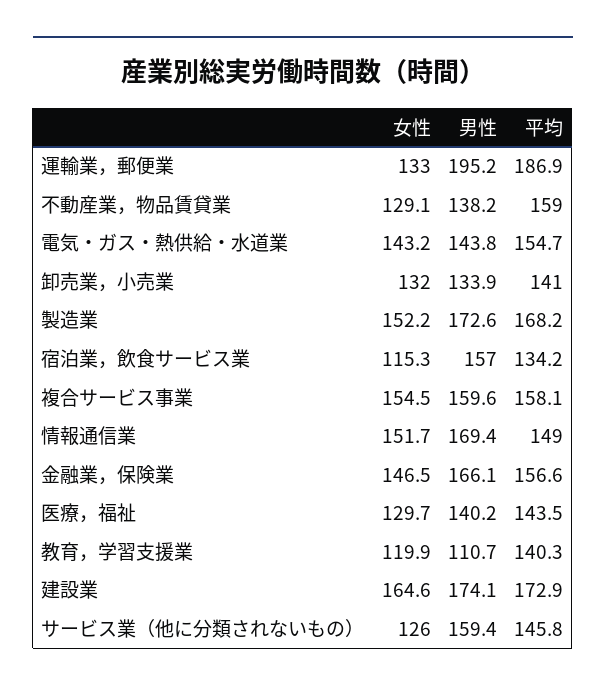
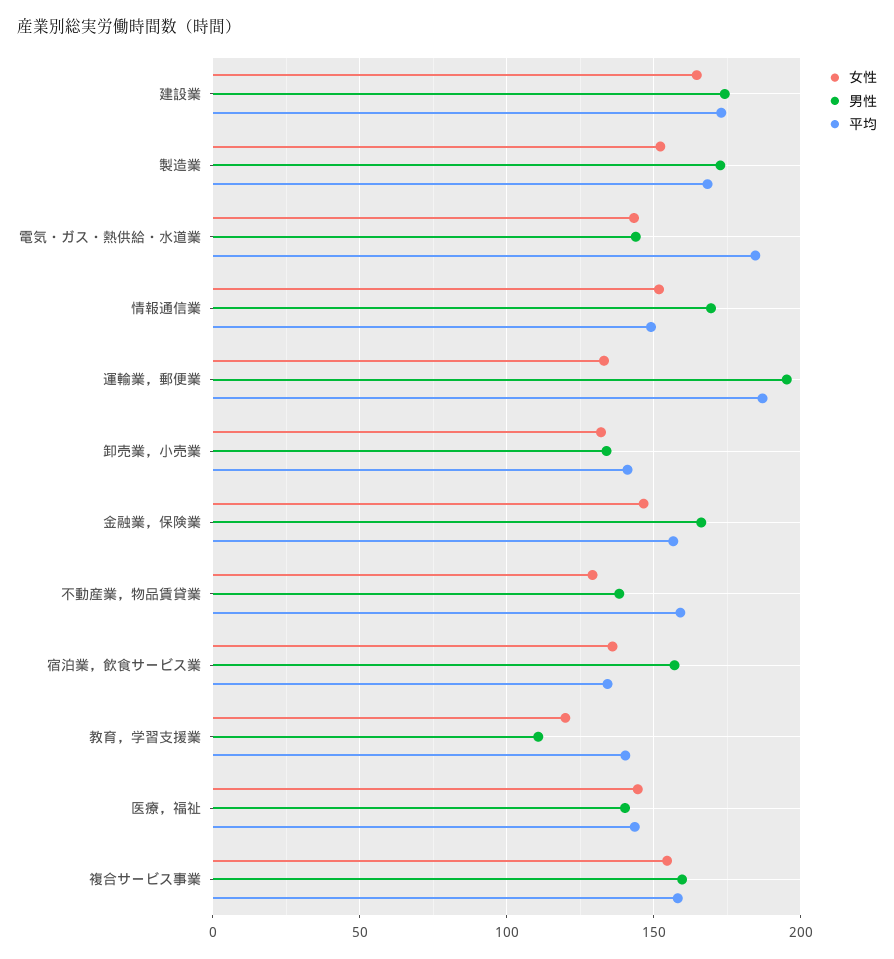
  {
    "女性": {
      "運輸業，郵便業": 133,
      "不動産業，物品賃貸業": 129.1,
      "電気・ガス・熱供給・水道業": 143.2,
      "卸売業，小売業": 132,
      "製造業": 152.2,
-     "宿泊業，飲食サービス業": 115.3,
+     "宿泊業，飲食サービス業": 135,
      "複合サービス事業": 154.5,
      "情報通信業": 151.7,
      "金融業，保険業": 146.5,
-     "医療，福祉": 129.7,
+     "医療，福祉": 145,
      "教育，学習支援業": 119.9,
-     "建設業": 164.6,
+     "建設業": 164.6
-     "サービス業（他に分類されないもの）": 126
    },
    "男性": {
      "運輸業，郵便業": 195.2,
      "不動産業，物品賃貸業": 138.2,
      "電気・ガス・熱供給・水道業": 143.8,
      "卸売業，小売業": 133.9,
      "製造業": 172.6,
      "宿泊業，飲食サービス業": 157,
      "複合サービス事業": 159.6,
      "情報通信業": 169.4,
      "金融業，保険業": 166.1,
      "医療，福祉": 140.2,
      "教育，学習支援業": 110.7,
-     "建設業": 174.1,
+     "建設業": 174.1
-     "サービス業（他に分類されないもの）": 159.4
    },
    "平均": {
      "運輸業，郵便業": 186.9,
      "不動産業，物品賃貸業": 159,
-     "電気・ガス・熱供給・水道業": 154.7,
+     "電気・ガス・熱供給・水道業": 185,
      "卸売業，小売業": 141,
      "製造業": 168.2,
      "宿泊業，飲食サービス業": 134.2,
      "複合サービス事業": 158.1,
      "情報通信業": 149,
      "金融業，保険業": 156.6,
      "医療，福祉": 143.5,
      "教育，学習支援業": 140.3,
-     "建設業": 172.9,
+     "建設業": 172.9
-     "サービス業（他に分類されないもの）": 145.8
    }
  }

